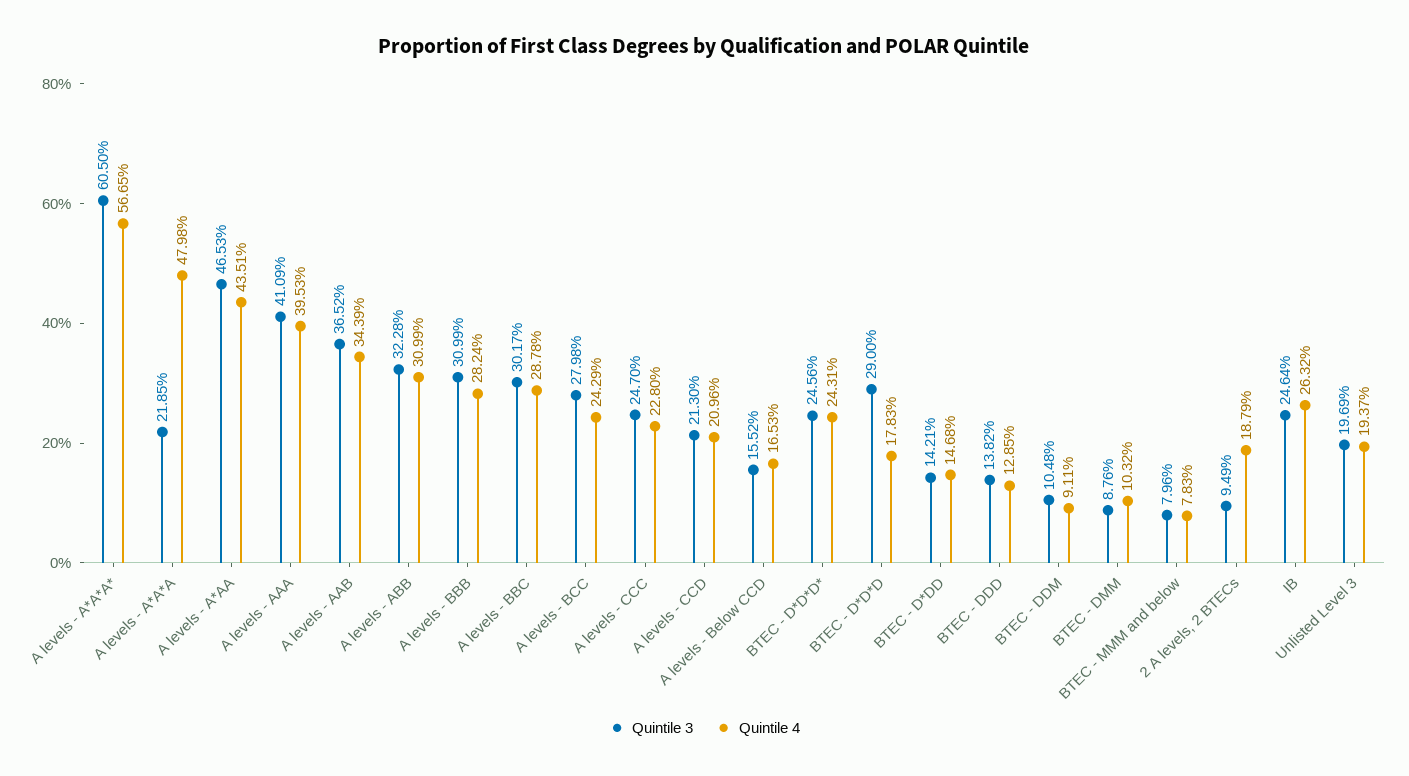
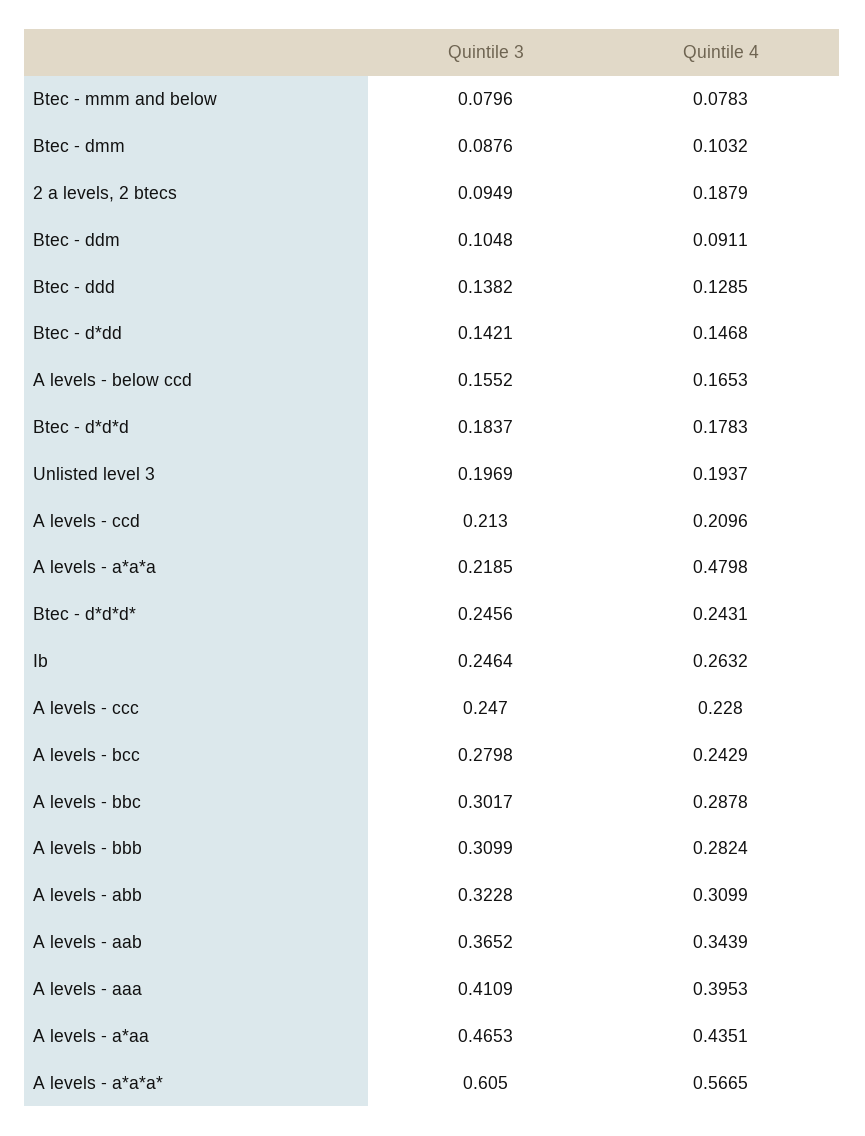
  {
    "Quintile 3": {
      "A levels - A*A*A*": 0.605,
      "A levels - A*A*A": 0.2185,
      "A levels - A*AA": 0.4653,
      "A levels - AAA": 0.4109,
      "A levels - AAB": 0.3652,
      "A levels - ABB": 0.3228,
      "A levels - BBB": 0.3099,
      "A levels - BBC": 0.3017,
      "A levels - BCC": 0.2798,
      "A levels - CCC": 0.247,
      "A levels - CCD": 0.213,
      "A levels - Below CCD": 0.1552,
      "BTEC - D*D*D*": 0.2456,
-     "BTEC - D*D*D": 0.29,
+     "BTEC - D*D*D": 0.1837,
      "BTEC - D*DD": 0.1421,
      "BTEC - DDD": 0.1382,
      "BTEC - DDM": 0.1048,
      "BTEC - DMM": 0.0876,
      "BTEC - MMM and below": 0.0796,
      "2 A levels, 2 BTECs": 0.0949,
      "IB": 0.2464,
      "Unlisted Level 3": 0.1969
    },
    "Quintile 4": {
      "A levels - A*A*A*": 0.5665,
      "A levels - A*A*A": 0.4798,
      "A levels - A*AA": 0.4351,
      "A levels - AAA": 0.3953,
      "A levels - AAB": 0.3439,
      "A levels - ABB": 0.3099,
      "A levels - BBB": 0.2824,
      "A levels - BBC": 0.2878,
      "A levels - BCC": 0.2429,
      "A levels - CCC": 0.228,
      "A levels - CCD": 0.2096,
      "A levels - Below CCD": 0.1653,
      "BTEC - D*D*D*": 0.2431,
      "BTEC - D*D*D": 0.1783,
      "BTEC - D*DD": 0.1468,
      "BTEC - DDD": 0.1285,
      "BTEC - DDM": 0.0911,
      "BTEC - DMM": 0.1032,
      "BTEC - MMM and below": 0.0783,
      "2 A levels, 2 BTECs": 0.1879,
      "IB": 0.2632,
      "Unlisted Level 3": 0.1937
    }
  }

